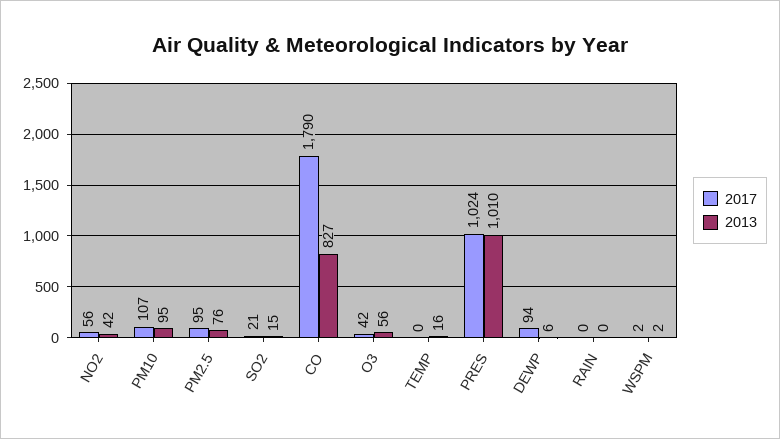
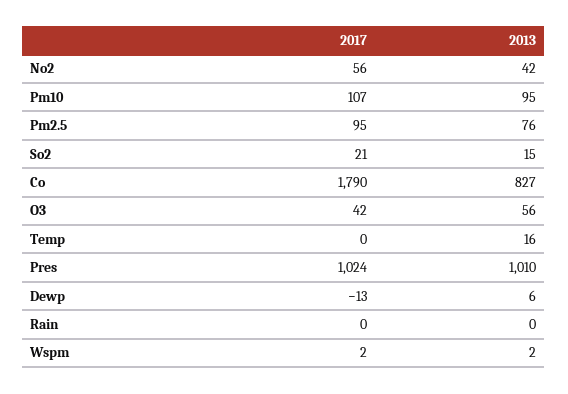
  {
    "2017": {
      "NO2": 56,
      "PM10": 107,
      "PM2.5": 95,
      "SO2": 21,
      "CO": 1790,
      "O3": 42,
      "TEMP": 0,
      "PRES": 1024,
-     "DEWP": 94,
+     "DEWP": -13,
      "RAIN": 0,
      "WSPM": 2
    },
    "2013": {
      "NO2": 42,
      "PM10": 95,
      "PM2.5": 76,
      "SO2": 15,
      "CO": 827,
      "O3": 56,
      "TEMP": 16,
      "PRES": 1010,
      "DEWP": 6,
      "RAIN": 0,
      "WSPM": 2
    }
  }

